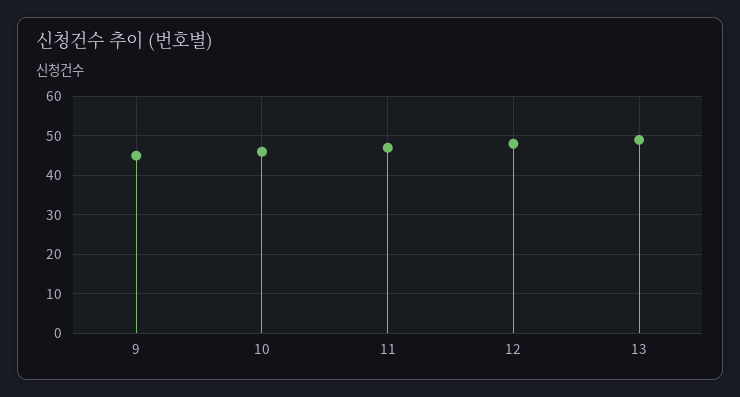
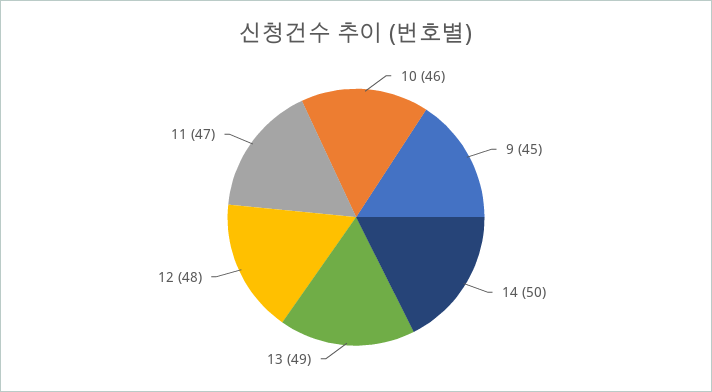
  {
    "9": 45,
    "10": 46,
    "11": 47,
    "12": 48,
-   "13": 49
+   "13": 49,
+   "14": 50
  }

